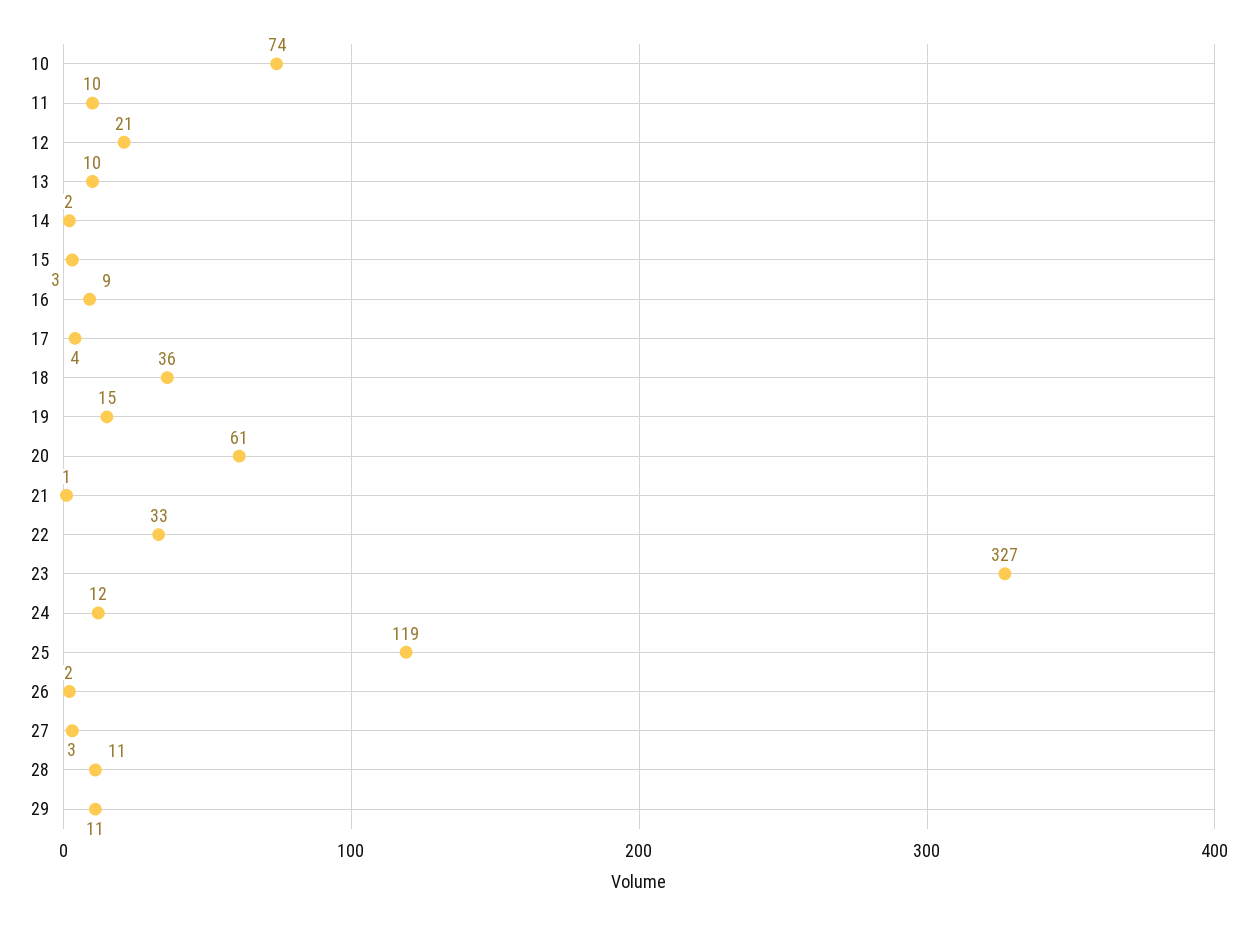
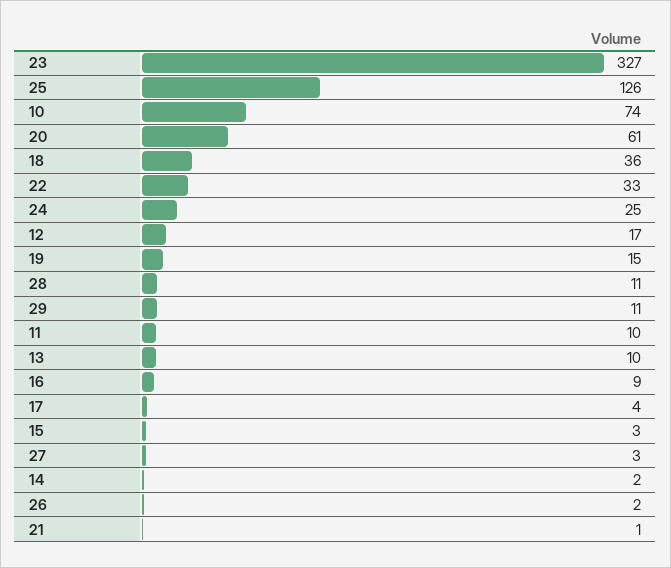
  {
    "10": 74,
    "11": 10,
-   "12": 21,
+   "12": 17,
    "13": 10,
    "14": 2,
    "15": 3,
    "16": 9,
    "17": 4,
    "18": 36,
    "19": 15,
    "20": 61,
    "21": 1,
    "22": 33,
    "23": 327,
-   "24": 12,
+   "24": 25,
-   "25": 119,
+   "25": 126,
    "26": 2,
    "27": 3,
    "28": 11,
    "29": 11
  }

